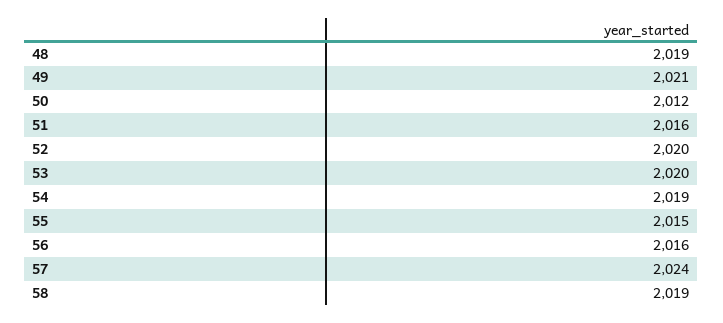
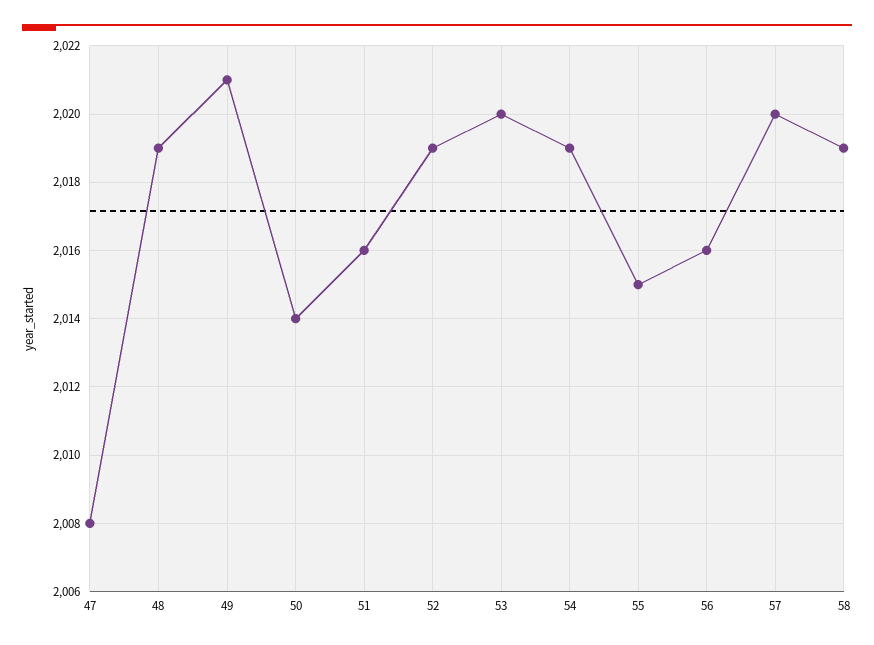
  {
    "48": 2019,
    "49": 2021,
-   "50": 2012,
+   "50": 2014,
    "51": 2016,
-   "52": 2020,
+   "52": 2019,
    "53": 2020,
    "54": 2019,
    "55": 2015,
    "56": 2016,
-   "57": 2024,
+   "57": 2020,
-   "58": 2019
+   "58": 2019,
+   "47": 2008
  }

